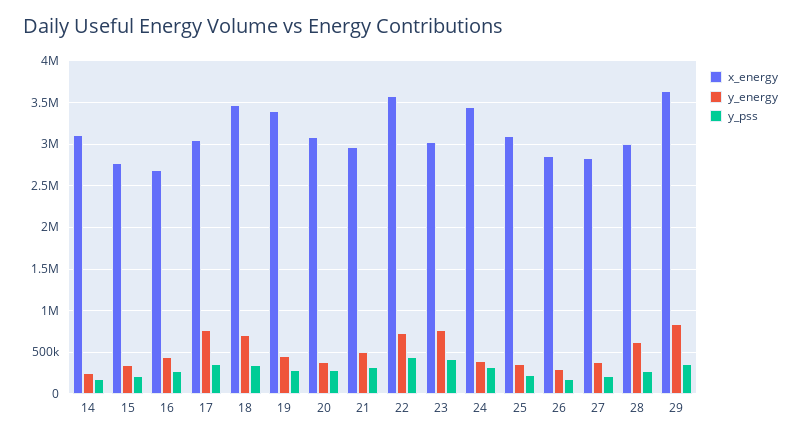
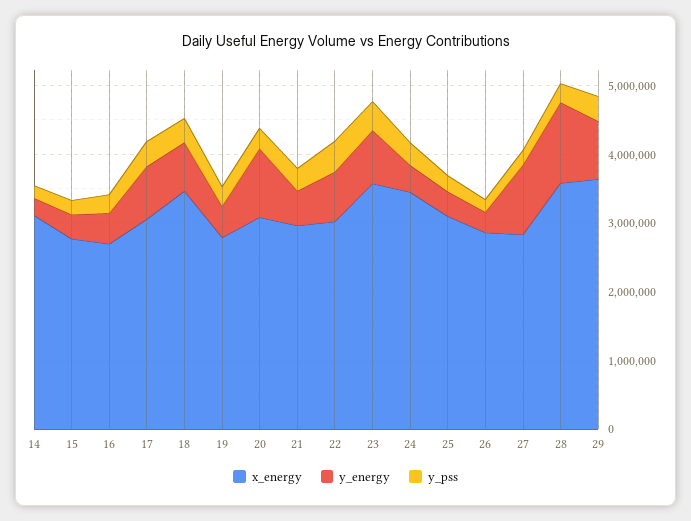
  {
    "x_energy": {
      "14": 3100000,
      "15": 2800000,
      "16": 2700000,
      "17": 3100000,
      "18": 3500000,
-     "19": 3400000,
+     "19": 2800000,
      "20": 3100000,
      "21": 3000000,
-     "22": 3600000,
+     "22": 3000000,
-     "23": 3000000,
+     "23": 3600000,
      "24": 3400000,
      "25": 3100000,
      "26": 2900000,
      "27": 2800000,
-     "28": 3000000,
+     "28": 3600000,
      "29": 3600000
    },
    "y_energy": {
      "14": 300000,
      "15": 400000,
      "16": 400000,
      "17": 800000,
      "18": 700000,
      "19": 500000,
-     "20": 400000,
+     "20": 1000000,
      "21": 500000,
      "22": 700000,
      "23": 800000,
      "24": 400000,
      "25": 400000,
      "26": 300000,
-     "27": 400000,
+     "27": 1000000,
-     "28": 600000,
+     "28": 1200000,
      "29": 800000
    },
    "y_pss": {
      "14": 200000,
      "15": 200000,
      "16": 300000,
      "17": 400000,
      "18": 300000,
      "19": 300000,
      "20": 300000,
      "21": 300000,
      "22": 400000,
      "23": 400000,
      "24": 300000,
      "25": 200000,
      "26": 200000,
      "27": 200000,
      "28": 300000,
      "29": 400000
    }
  }

